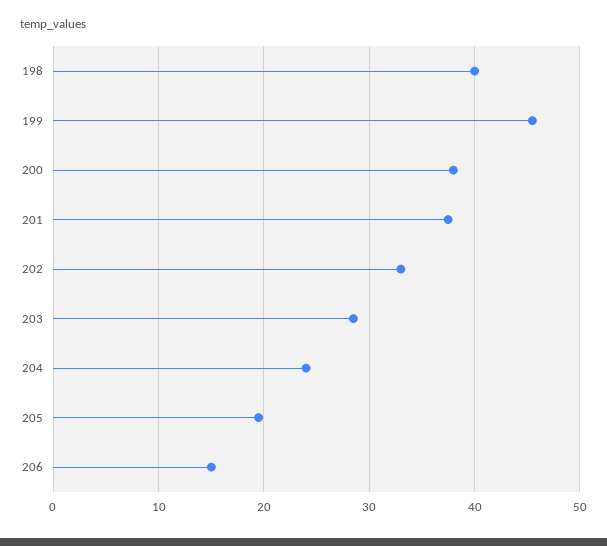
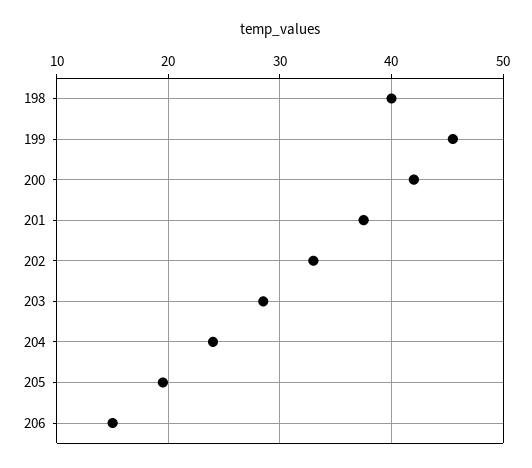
  {
    "198": 40,
    "199": 46,
-   "200": 38,
+   "200": 42,
    "201": 38,
    "202": 33,
    "203": 29,
    "204": 24,
    "205": 20,
    "206": 15
  }

